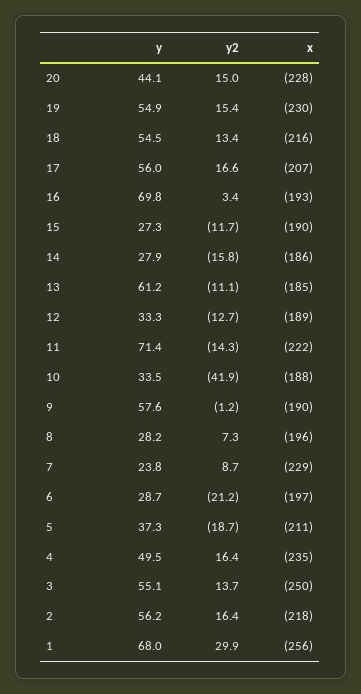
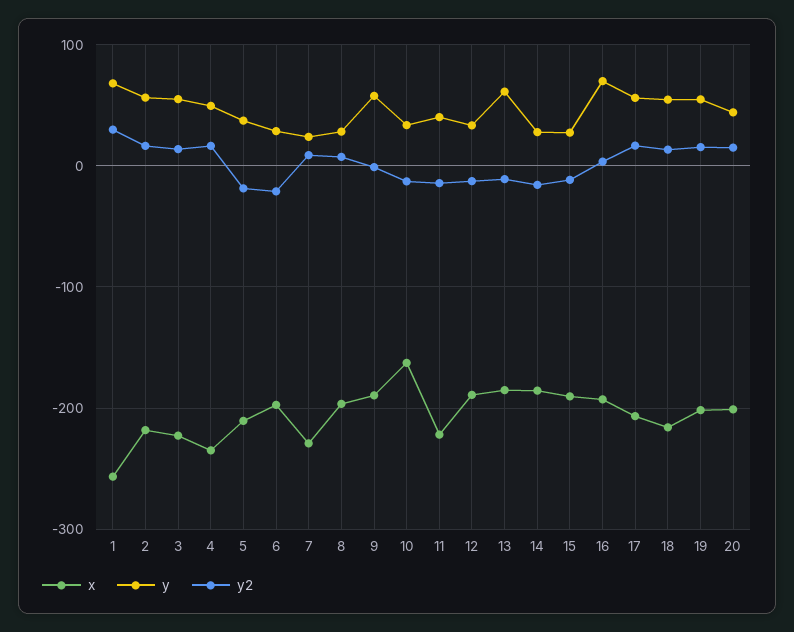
  {
    "y": {
      "20": 44.1,
      "19": 54.9,
      "18": 54.5,
      "17": 56,
      "16": 69.8,
      "15": 27.3,
      "14": 27.9,
      "13": 61.2,
      "12": 33.3,
-     "11": 71.4,
+     "11": 40,
      "10": 33.5,
      "9": 57.6,
      "8": 28.2,
      "7": 23.8,
      "6": 28.7,
      "5": 37.3,
      "4": 49.5,
      "3": 55.1,
      "2": 56.2,
      "1": 68
    },
    "y2": {
      "20": 15,
      "19": 15.4,
      "18": 13.4,
      "17": 16.6,
      "16": 3.4,
      "15": -11.7,
      "14": -15.8,
      "13": -11.1,
      "12": -12.7,
      "11": -14.3,
-     "10": -41.9,
+     "10": -10,
      "9": -1.2,
      "8": 7.3,
      "7": 8.7,
      "6": -21.2,
      "5": -18.7,
      "4": 16.4,
      "3": 13.7,
      "2": 16.4,
      "1": 29.9
    },
    "x": {
-     "20": -228,
+     "20": -200,
-     "19": -230,
+     "19": -200,
      "18": -216,
      "17": -207,
      "16": -193,
      "15": -190,
      "14": -186,
      "13": -185,
      "12": -189,
      "11": -222,
-     "10": -188,
+     "10": -160,
      "9": -190,
      "8": -196,
      "7": -229,
      "6": -197,
      "5": -211,
      "4": -235,
-     "3": -250,
+     "3": -220,
      "2": -218,
      "1": -256
    }
  }

